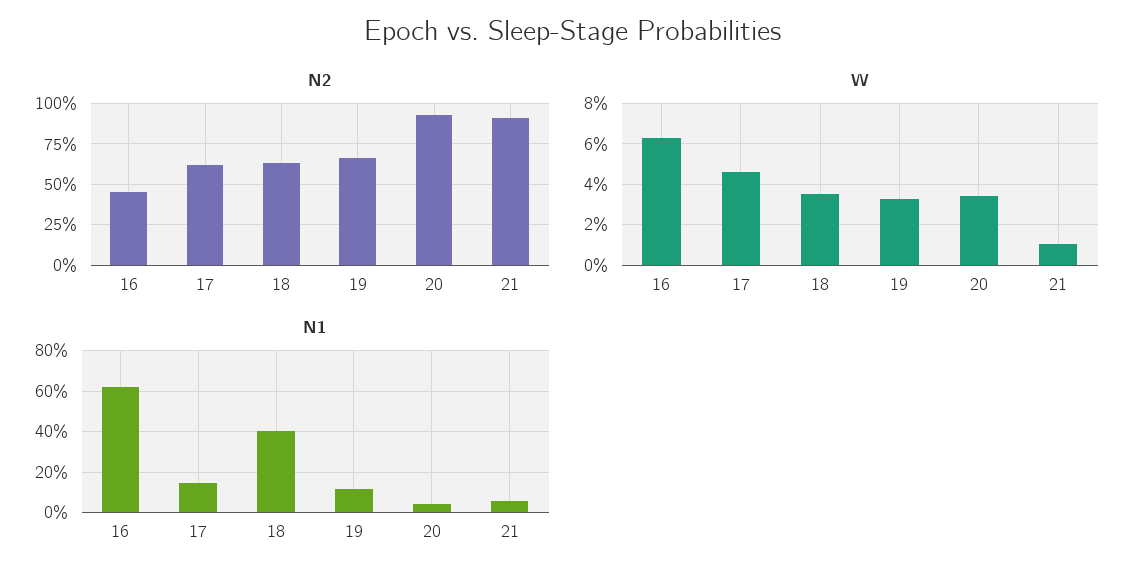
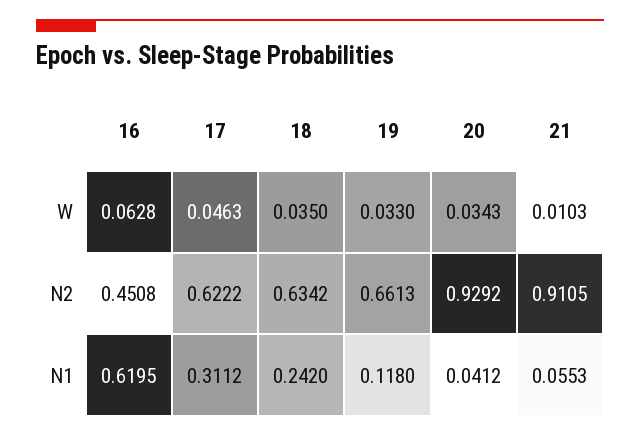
  {
    "N2": {
      "16": 0.4508,
      "17": 0.6222,
      "18": 0.6342,
      "19": 0.6613,
      "20": 0.9292,
      "21": 0.9105
    },
    "W": {
      "16": 0.0628,
      "17": 0.0463,
      "18": 0.035,
      "19": 0.033,
      "20": 0.0343,
      "21": 0.0103
    },
    "N1": {
      "16": 0.6195,
-     "17": 0.15,
+     "17": 0.3112,
-     "18": 0.4,
+     "18": 0.242,
      "19": 0.118,
      "20": 0.0412,
      "21": 0.0553
    }
  }

